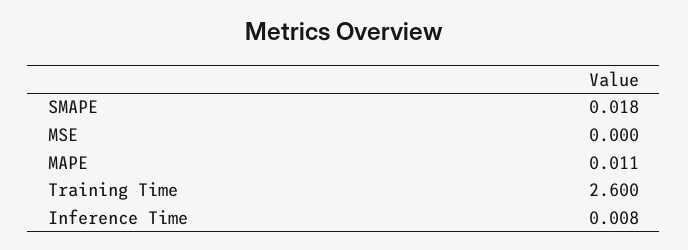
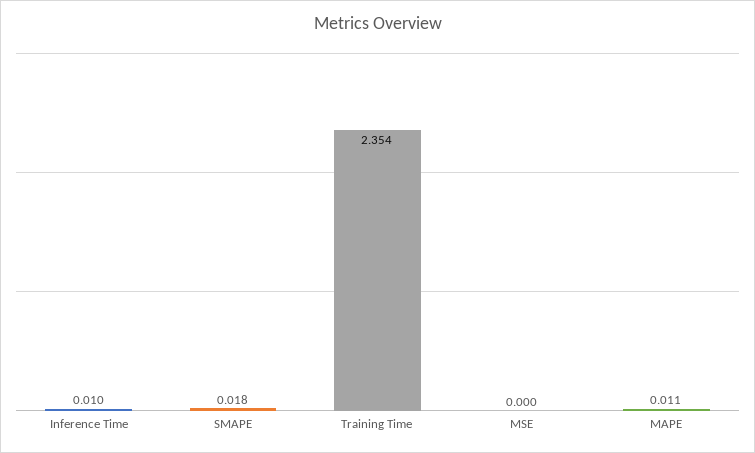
  {
    "SMAPE": 0.018,
    "MSE": 0,
    "MAPE": 0.011,
-   "Training Time": 2.6,
+   "Training Time": 2.354,
-   "Inference Time": 0.008
+   "Inference Time": 0.01
  }

